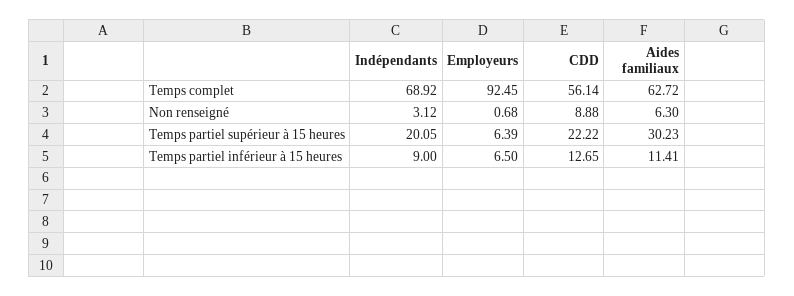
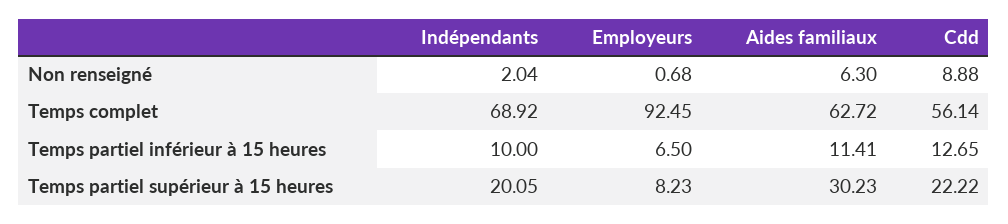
  {
    "Indépendants": {
      "Temps complet": 68.92,
-     "Non renseigné": 3.12,
+     "Non renseigné": 2.04,
      "Temps partiel supérieur à 15 heures": 20.05,
-     "Temps partiel inférieur à 15 heures": 9
+     "Temps partiel inférieur à 15 heures": 10
    },
    "Employeurs": {
      "Temps complet": 92.45,
      "Non renseigné": 0.68,
-     "Temps partiel supérieur à 15 heures": 6.39,
+     "Temps partiel supérieur à 15 heures": 8.23,
      "Temps partiel inférieur à 15 heures": 6.5
    },
    "CDD": {
      "Temps complet": 56.14,
      "Non renseigné": 8.88,
      "Temps partiel supérieur à 15 heures": 22.22,
      "Temps partiel inférieur à 15 heures": 12.65
    },
    "Aides familiaux": {
      "Temps complet": 62.72,
      "Non renseigné": 6.3,
      "Temps partiel supérieur à 15 heures": 30.23,
      "Temps partiel inférieur à 15 heures": 11.41
    }
  }

